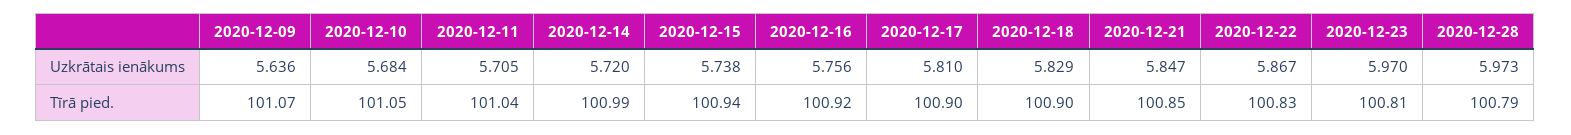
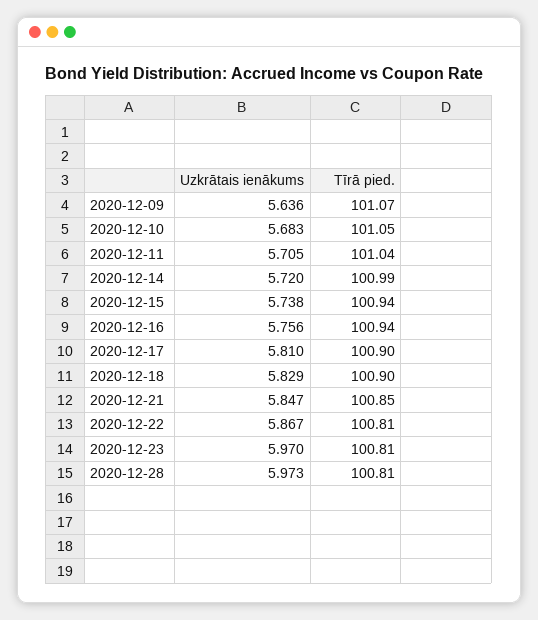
  {
    "2020-12-09": {
      "Uzkrātais ienākums": 5.636,
      "Tīrā pied.": 101.07
    },
    "2020-12-10": {
-     "Uzkrātais ienākums": 5.684,
+     "Uzkrātais ienākums": 5.683,
      "Tīrā pied.": 101.05
    },
    "2020-12-11": {
      "Uzkrātais ienākums": 5.705,
      "Tīrā pied.": 101.04
    },
    "2020-12-14": {
      "Uzkrātais ienākums": 5.72,
      "Tīrā pied.": 100.99
    },
    "2020-12-15": {
      "Uzkrātais ienākums": 5.738,
      "Tīrā pied.": 100.94
    },
    "2020-12-16": {
      "Uzkrātais ienākums": 5.756,
-     "Tīrā pied.": 100.92
+     "Tīrā pied.": 100.94
    },
    "2020-12-17": {
      "Uzkrātais ienākums": 5.81,
      "Tīrā pied.": 100.9
    },
    "2020-12-18": {
      "Uzkrātais ienākums": 5.829,
      "Tīrā pied.": 100.9
    },
    "2020-12-21": {
      "Uzkrātais ienākums": 5.847,
      "Tīrā pied.": 100.85
    },
    "2020-12-22": {
      "Uzkrātais ienākums": 5.867,
-     "Tīrā pied.": 100.83
+     "Tīrā pied.": 100.81
    },
    "2020-12-23": {
      "Uzkrātais ienākums": 5.97,
      "Tīrā pied.": 100.81
    },
    "2020-12-28": {
      "Uzkrātais ienākums": 5.973,
-     "Tīrā pied.": 100.79
+     "Tīrā pied.": 100.81
    }
  }

